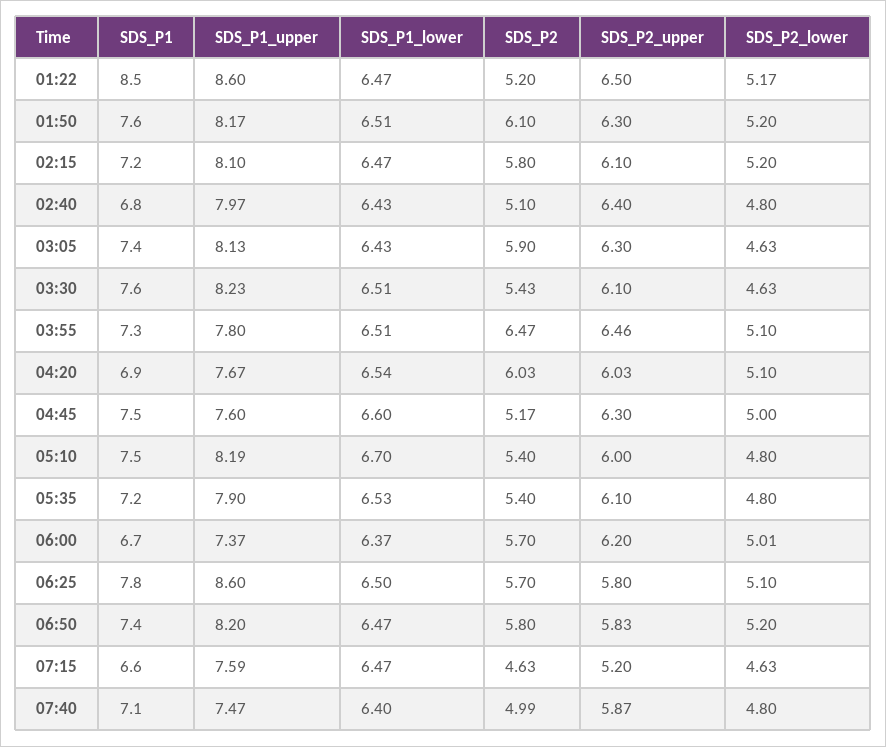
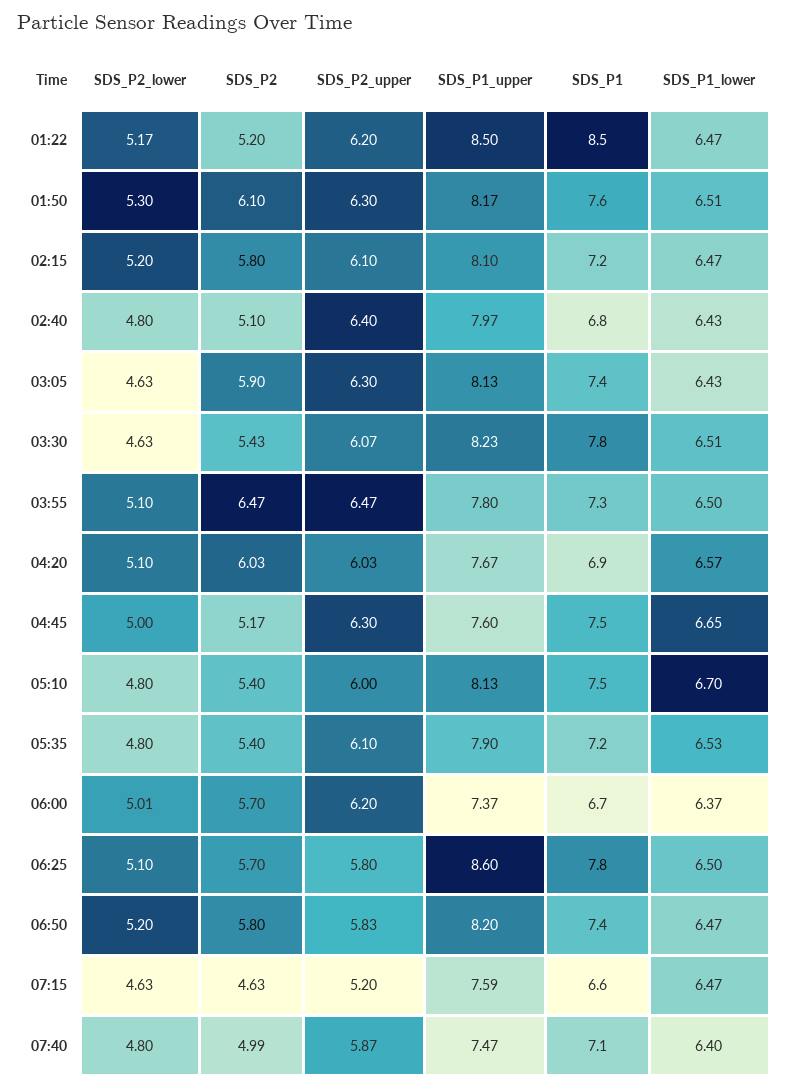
  {
    "SDS_P1": {
      "01:22": 8.5,
      "01:50": 7.6,
      "02:15": 7.2,
      "02:40": 6.8,
      "03:05": 7.4,
-     "03:30": 7.6,
+     "03:30": 7.8,
      "03:55": 7.3,
      "04:20": 6.9,
      "04:45": 7.5,
      "05:10": 7.5,
      "05:35": 7.2,
      "06:00": 6.7,
      "06:25": 7.8,
      "06:50": 7.4,
      "07:15": 6.6,
      "07:40": 7.1
    },
    "SDS_P1_upper": {
-     "01:22": 8.6,
+     "01:22": 8.5,
      "01:50": 8.17,
      "02:15": 8.1,
      "02:40": 7.97,
      "03:05": 8.13,
      "03:30": 8.23,
      "03:55": 7.8,
      "04:20": 7.67,
      "04:45": 7.6,
-     "05:10": 8.19,
+     "05:10": 8.13,
      "05:35": 7.9,
      "06:00": 7.37,
      "06:25": 8.6,
      "06:50": 8.2,
      "07:15": 7.59,
      "07:40": 7.47
    },
    "SDS_P1_lower": {
      "01:22": 6.47,
      "01:50": 6.51,
      "02:15": 6.47,
      "02:40": 6.43,
      "03:05": 6.43,
      "03:30": 6.51,
-     "03:55": 6.51,
+     "03:55": 6.5,
-     "04:20": 6.54,
+     "04:20": 6.57,
-     "04:45": 6.6,
+     "04:45": 6.65,
      "05:10": 6.7,
      "05:35": 6.53,
      "06:00": 6.37,
      "06:25": 6.5,
      "06:50": 6.47,
      "07:15": 6.47,
      "07:40": 6.4
    },
    "SDS_P2": {
      "01:22": 5.2,
      "01:50": 6.1,
      "02:15": 5.8,
      "02:40": 5.1,
      "03:05": 5.9,
      "03:30": 5.43,
      "03:55": 6.47,
      "04:20": 6.03,
      "04:45": 5.17,
      "05:10": 5.4,
      "05:35": 5.4,
      "06:00": 5.7,
      "06:25": 5.7,
      "06:50": 5.8,
      "07:15": 4.63,
      "07:40": 4.99
    },
    "SDS_P2_upper": {
-     "01:22": 6.5,
+     "01:22": 6.2,
      "01:50": 6.3,
      "02:15": 6.1,
      "02:40": 6.4,
      "03:05": 6.3,
-     "03:30": 6.1,
+     "03:30": 6.07,
-     "03:55": 6.46,
+     "03:55": 6.47,
      "04:20": 6.03,
      "04:45": 6.3,
      "05:10": 6,
      "05:35": 6.1,
      "06:00": 6.2,
      "06:25": 5.8,
      "06:50": 5.83,
      "07:15": 5.2,
      "07:40": 5.87
    },
    "SDS_P2_lower": {
      "01:22": 5.17,
-     "01:50": 5.2,
+     "01:50": 5.3,
      "02:15": 5.2,
      "02:40": 4.8,
      "03:05": 4.63,
      "03:30": 4.63,
      "03:55": 5.1,
      "04:20": 5.1,
      "04:45": 5,
      "05:10": 4.8,
      "05:35": 4.8,
      "06:00": 5.01,
      "06:25": 5.1,
      "06:50": 5.2,
      "07:15": 4.63,
      "07:40": 4.8
    }
  }

